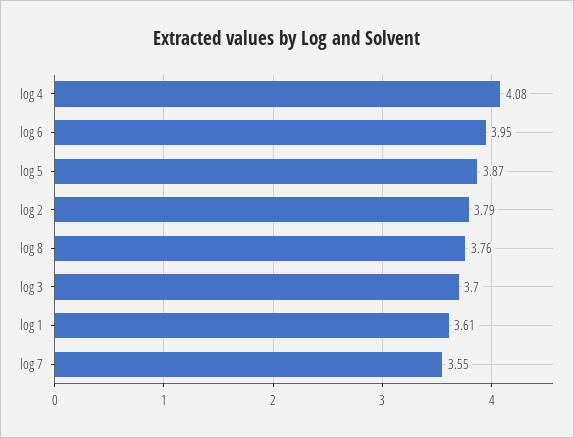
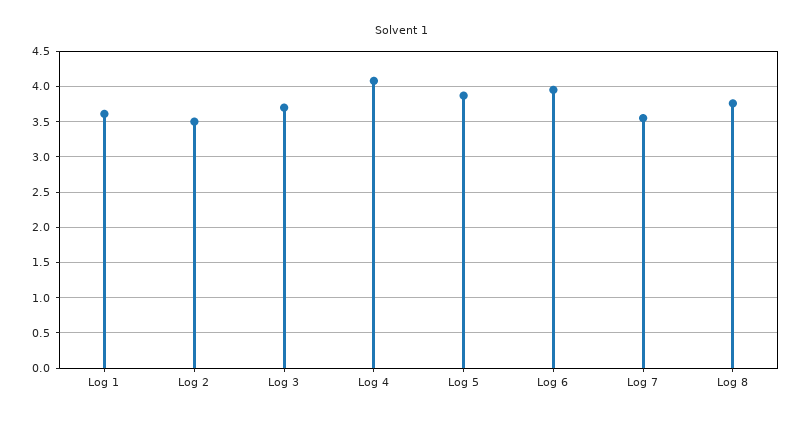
  {
    "log 4": 4.08,
    "log 6": 3.95,
    "log 5": 3.87,
-   "log 2": 3.79,
+   "log 2": 3.5,
    "log 8": 3.76,
    "log 3": 3.7,
    "log 1": 3.61,
    "log 7": 3.55
  }

